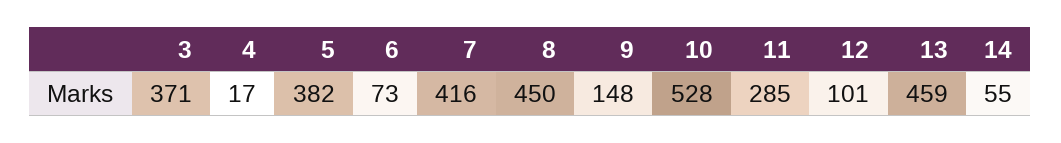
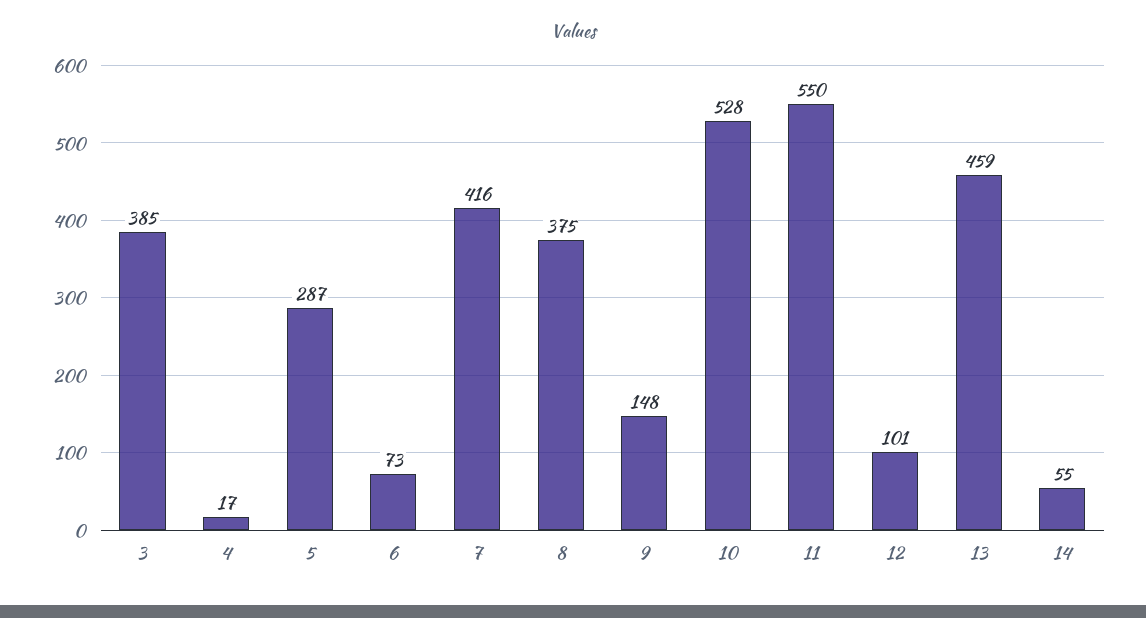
  {
-   "3": 371,
+   "3": 385,
    "4": 17,
-   "5": 382,
+   "5": 287,
    "6": 73,
    "7": 416,
-   "8": 450,
+   "8": 375,
    "9": 148,
    "10": 528,
-   "11": 285,
+   "11": 550,
    "12": 101,
    "13": 459,
    "14": 55
  }

